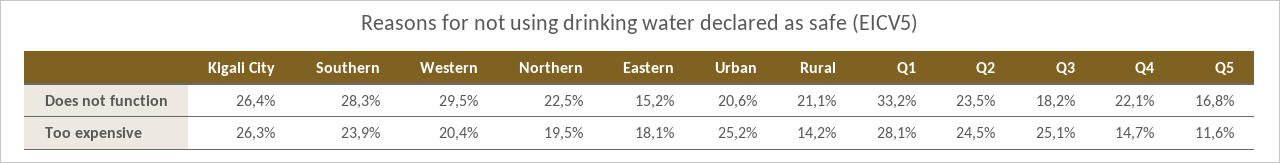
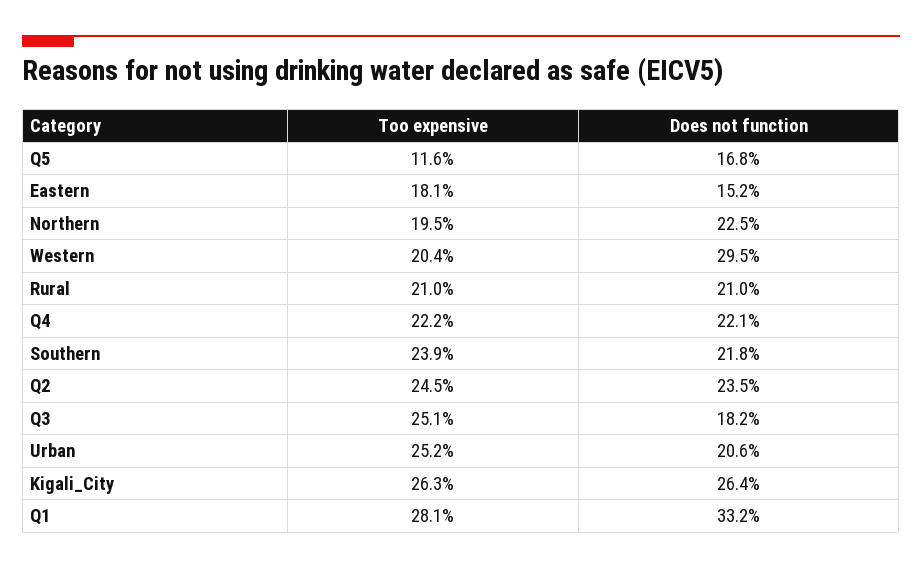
  {
    "Kigali City": {
      "Does not function": 26.4,
      "Too expensive": 26.3
    },
    "Southern": {
-     "Does not function": 28.3,
+     "Does not function": 21.8,
      "Too expensive": 23.9
    },
    "Western": {
      "Does not function": 29.5,
      "Too expensive": 20.4
    },
    "Northern": {
      "Does not function": 22.5,
      "Too expensive": 19.5
    },
    "Eastern": {
      "Does not function": 15.2,
      "Too expensive": 18.1
    },
    "Urban": {
      "Does not function": 20.6,
      "Too expensive": 25.2
    },
    "Rural": {
-     "Does not function": 21.1,
+     "Does not function": 21,
-     "Too expensive": 14.2
+     "Too expensive": 21
    },
    "Q1": {
      "Does not function": 33.2,
      "Too expensive": 28.1
    },
    "Q2": {
      "Does not function": 23.5,
      "Too expensive": 24.5
    },
    "Q3": {
      "Does not function": 18.2,
      "Too expensive": 25.1
    },
    "Q4": {
      "Does not function": 22.1,
-     "Too expensive": 14.7
+     "Too expensive": 22.2
    },
    "Q5": {
      "Does not function": 16.8,
      "Too expensive": 11.6
    }
  }

